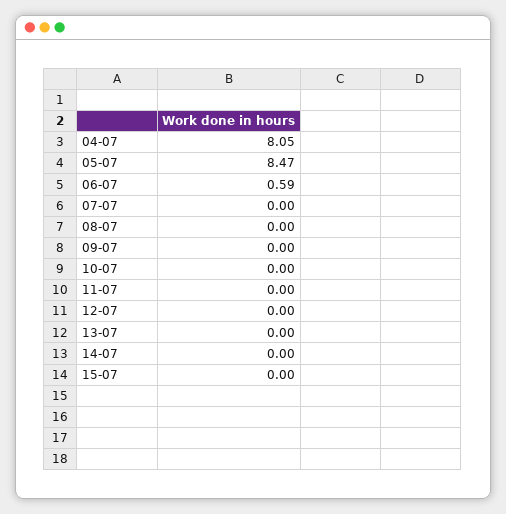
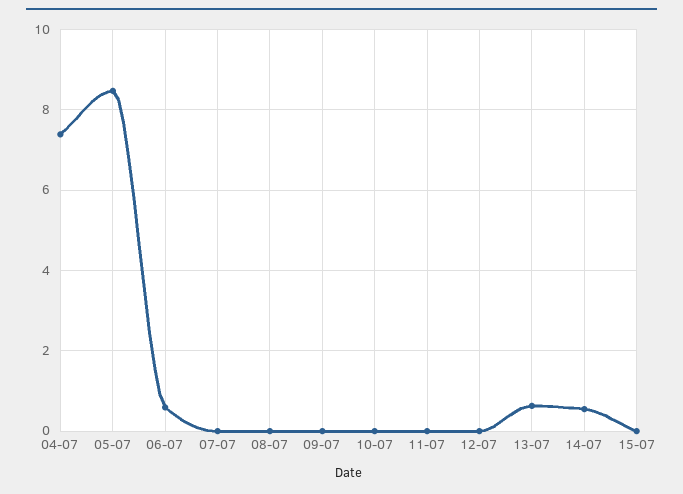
  {
-   "04-07": 8.05,
+   "04-07": 7.4,
    "05-07": 8.47,
    "06-07": 0.59,
    "07-07": 0,
    "08-07": 0,
    "09-07": 0,
    "10-07": 0,
    "11-07": 0,
    "12-07": 0,
-   "13-07": 0,
+   "13-07": 0.6,
-   "14-07": 0,
+   "14-07": 0.6,
    "15-07": 0
  }

